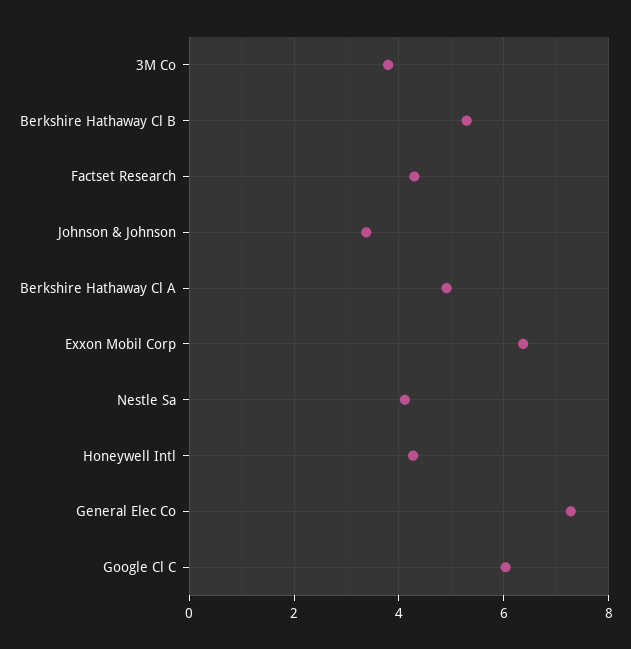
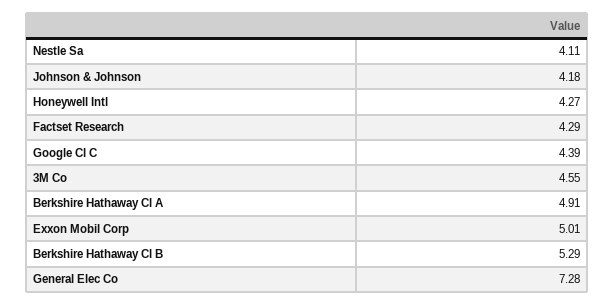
  {
-   "3M Co": 3.8,
+   "3M Co": 4.55,
    "Berkshire Hathaway Cl B": 5.29,
    "Factset Research": 4.29,
-   "Johnson & Johnson": 3.4,
+   "Johnson & Johnson": 4.18,
    "Berkshire Hathaway Cl A": 4.91,
-   "Exxon Mobil Corp": 6.4,
+   "Exxon Mobil Corp": 5.01,
    "Nestle Sa": 4.11,
    "Honeywell Intl": 4.27,
    "General Elec Co": 7.28,
-   "Google Cl C": 6
+   "Google Cl C": 4.39
  }

